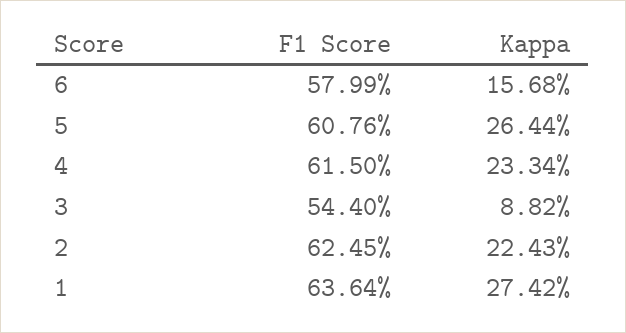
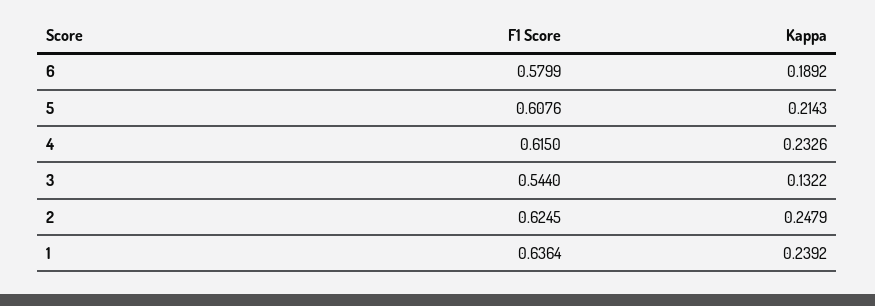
  {
    "F1 Score": {
      "6": 0.5799,
      "5": 0.6076,
      "4": 0.615,
      "3": 0.544,
      "2": 0.6245,
      "1": 0.6364
    },
    "Kappa": {
-     "6": 0.1568,
+     "6": 0.1892,
-     "5": 0.2644,
+     "5": 0.2143,
-     "4": 0.2334,
+     "4": 0.2326,
-     "3": 0.0882,
+     "3": 0.1322,
-     "2": 0.2243,
+     "2": 0.2479,
-     "1": 0.2742
+     "1": 0.2392
    }
  }

